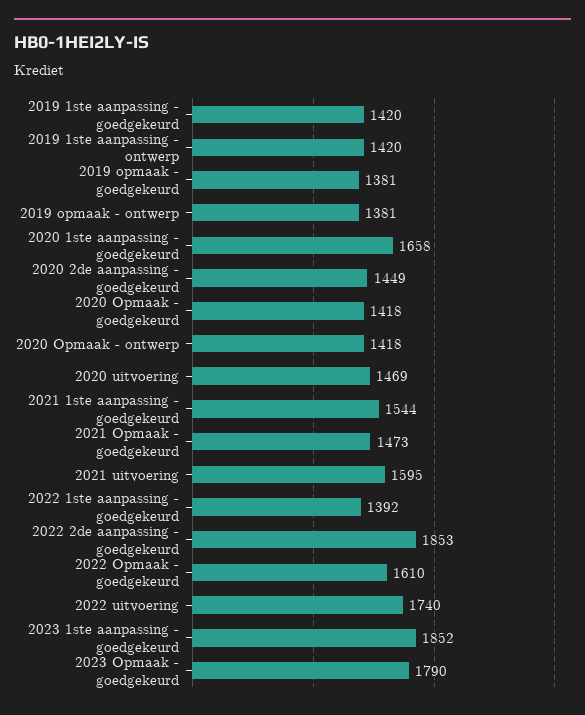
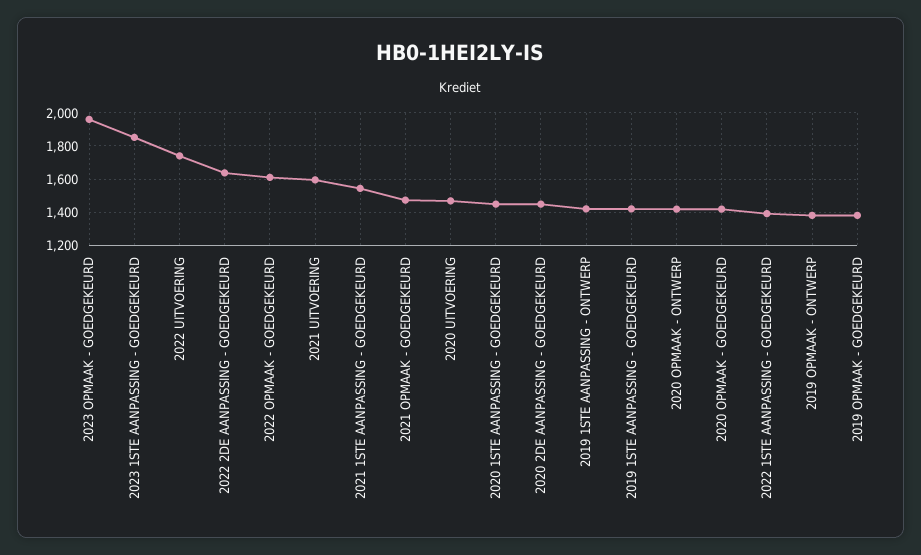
  {
    "2019 1ste aanpassing - goedgekeurd": 1420,
    "2019 1ste aanpassing - ontwerp": 1420,
    "2019 opmaak - goedgekeurd": 1381,
    "2019 opmaak - ontwerp": 1381,
-   "2020 1ste aanpassing - goedgekeurd": 1658,
+   "2020 1ste aanpassing - goedgekeurd": 1450,
    "2020 2de aanpassing - goedgekeurd": 1449,
    "2020 Opmaak - goedgekeurd": 1418,
    "2020 Opmaak - ontwerp": 1418,
    "2020 uitvoering": 1469,
    "2021 1ste aanpassing - goedgekeurd": 1544,
    "2021 Opmaak - goedgekeurd": 1473,
    "2021 uitvoering": 1595,
    "2022 1ste aanpassing - goedgekeurd": 1392,
-   "2022 2de aanpassing - goedgekeurd": 1853,
+   "2022 2de aanpassing - goedgekeurd": 1650,
    "2022 Opmaak - goedgekeurd": 1610,
    "2022 uitvoering": 1740,
    "2023 1ste aanpassing - goedgekeurd": 1852,
-   "2023 Opmaak - goedgekeurd": 1790
+   "2023 Opmaak - goedgekeurd": 1950
  }

